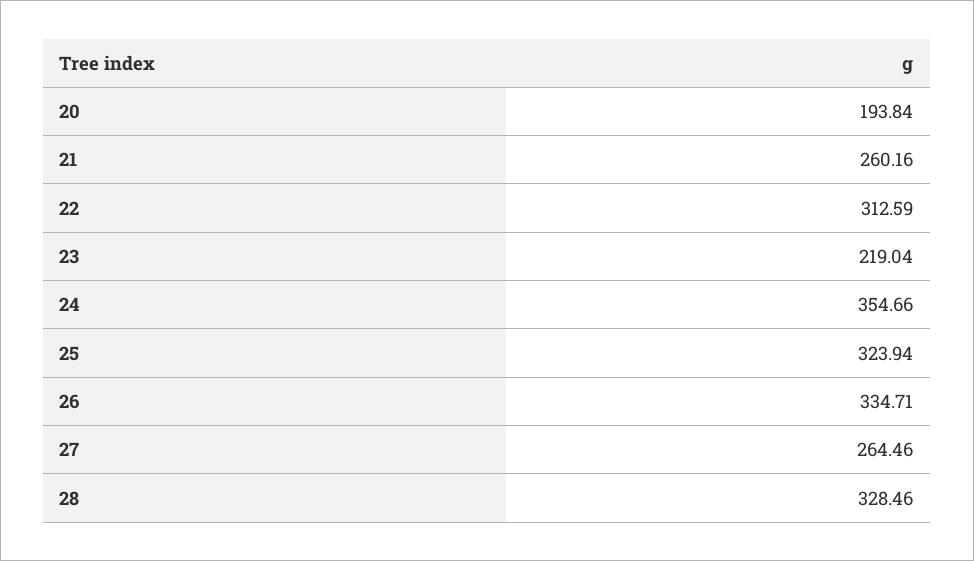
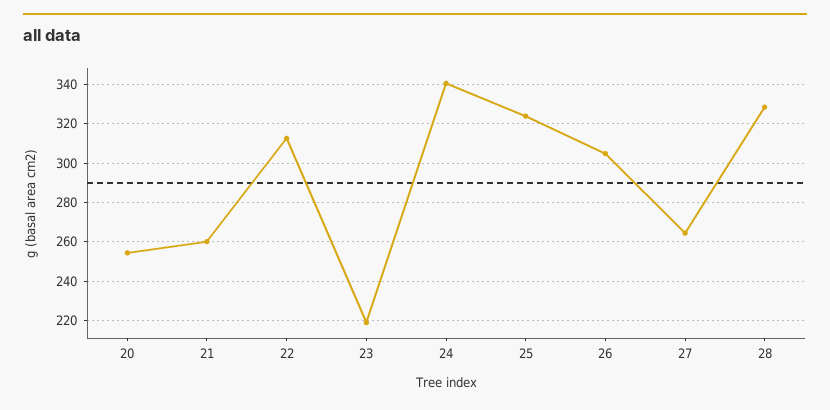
  {
-   "20": 193.84,
+   "20": 255,
    "21": 260.16,
    "22": 312.59,
    "23": 219.04,
-   "24": 354.66,
+   "24": 340,
    "25": 323.94,
-   "26": 334.71,
+   "26": 305,
    "27": 264.46,
    "28": 328.46
  }

